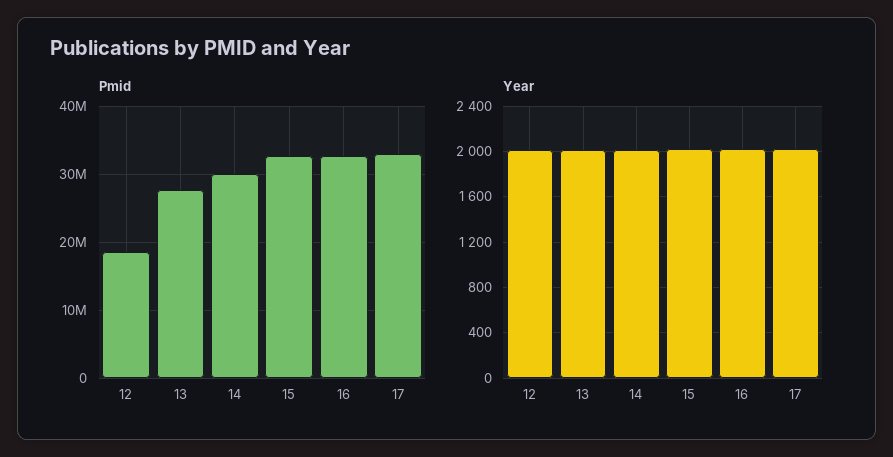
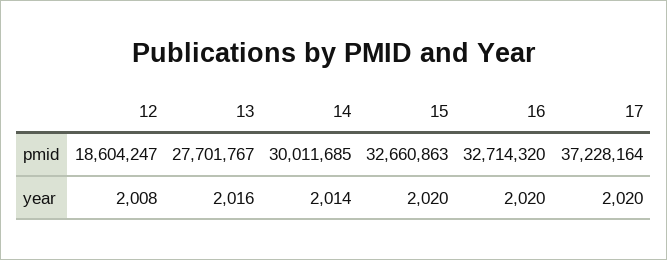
  {
    "Pmid": {
      "12": 18604247,
      "13": 27701767,
      "14": 30011685,
      "15": 32660863,
      "16": 32714320,
-     "17": 33000000
+     "17": 37228164
    },
    "Year": {
      "12": 2008,
      "13": 2016,
      "14": 2014,
      "15": 2020,
      "16": 2020,
      "17": 2020
    }
  }

